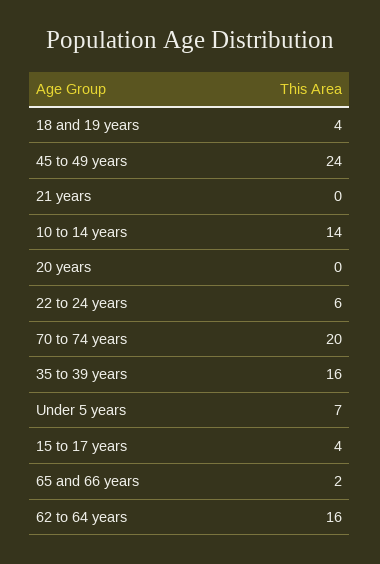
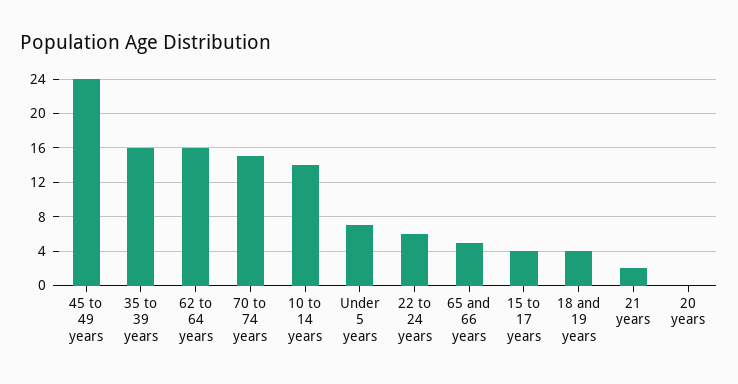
  {
    "18 and 19 years": 4,
    "45 to 49 years": 24,
-   "21 years": 0,
+   "21 years": 2,
    "10 to 14 years": 14,
    "20 years": 0,
    "22 to 24 years": 6,
-   "70 to 74 years": 20,
+   "70 to 74 years": 15,
    "35 to 39 years": 16,
    "Under 5 years": 7,
    "15 to 17 years": 4,
-   "65 and 66 years": 2,
+   "65 and 66 years": 5,
    "62 to 64 years": 16
  }

